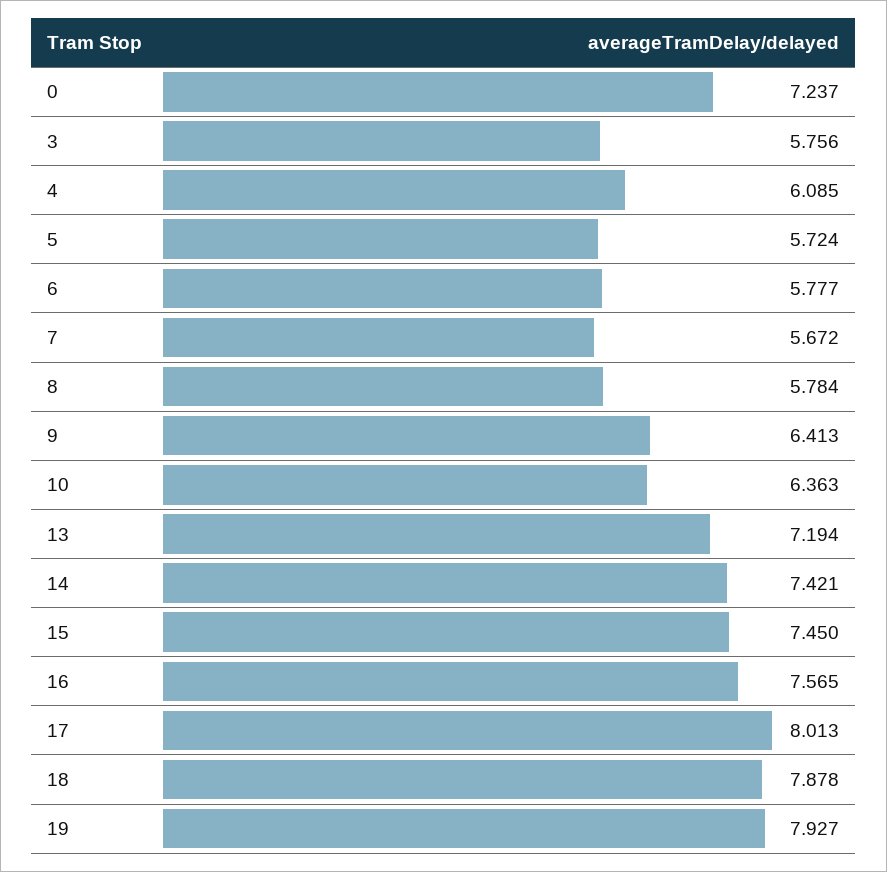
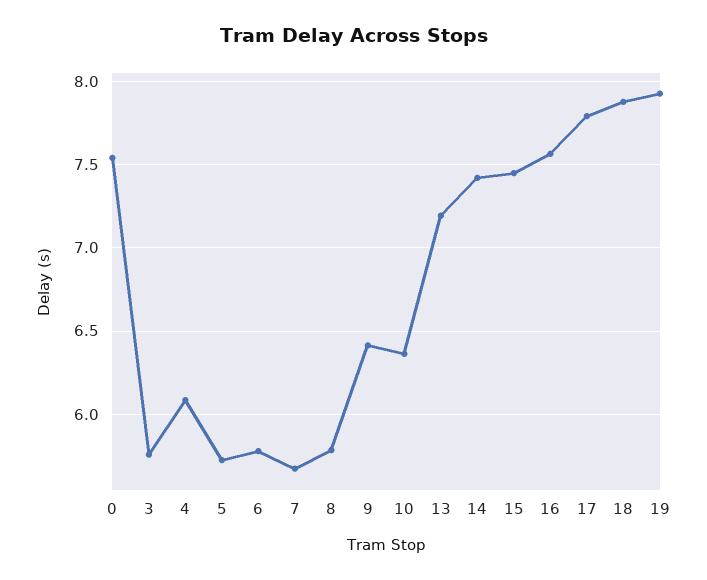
  {
-   "0": 7.237,
+   "0": 7.55,
    "3": 5.756,
    "4": 6.085,
    "5": 5.724,
    "6": 5.777,
    "7": 5.672,
    "8": 5.784,
    "9": 6.413,
    "10": 6.363,
    "13": 7.194,
    "14": 7.421,
    "15": 7.45,
    "16": 7.565,
-   "17": 8.013,
+   "17": 7.8,
    "18": 7.878,
    "19": 7.927
  }

